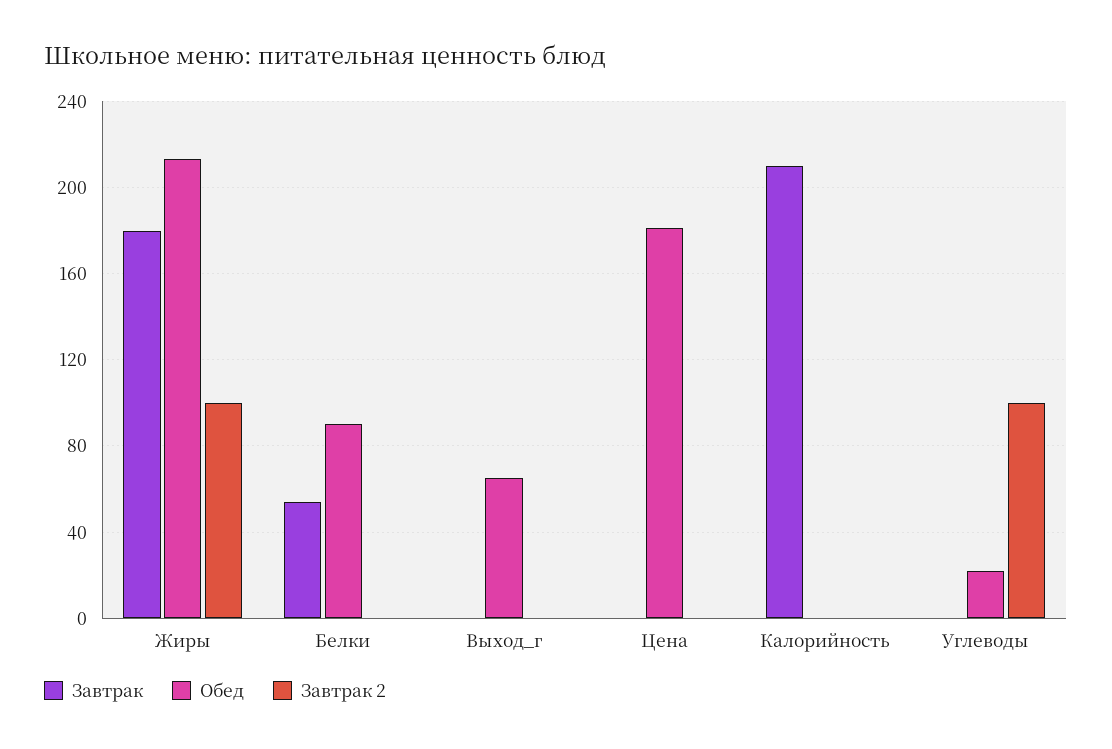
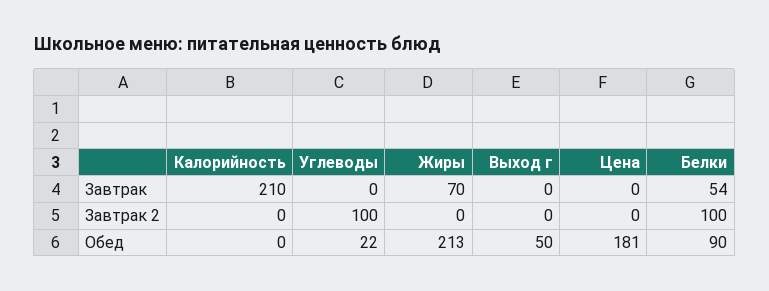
  {
    "Завтрак": {
-     "Жиры": 180,
+     "Жиры": 70,
      "Белки": 54,
      "Выход_г": 0,
      "Цена": 0,
      "Калорийность": 210,
      "Углеводы": 0
    },
    "Обед": {
      "Жиры": 213,
      "Белки": 90,
-     "Выход_г": 65,
+     "Выход_г": 50,
      "Цена": 181,
      "Калорийность": 0,
      "Углеводы": 22
    },
    "Завтрак 2": {
-     "Жиры": 100,
+     "Жиры": 0,
-     "Белки": 0,
+     "Белки": 100,
      "Выход_г": 0,
      "Цена": 0,
      "Калорийность": 0,
      "Углеводы": 100
    }
  }

